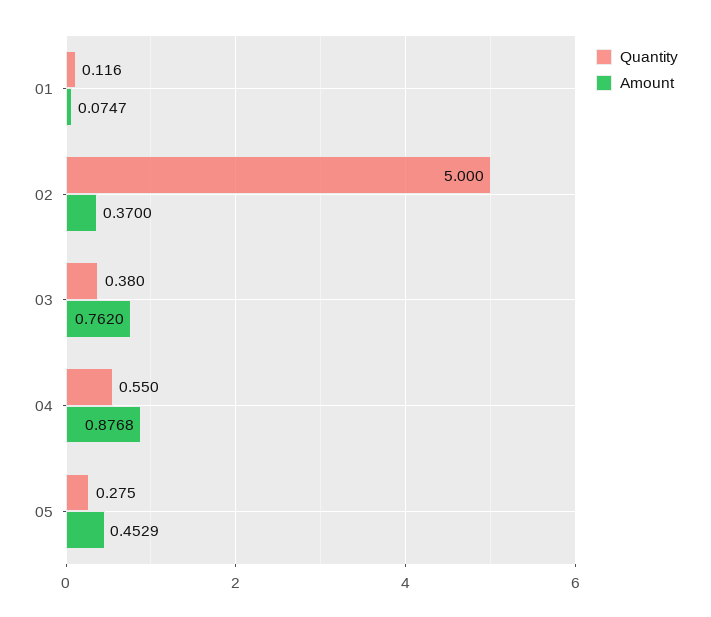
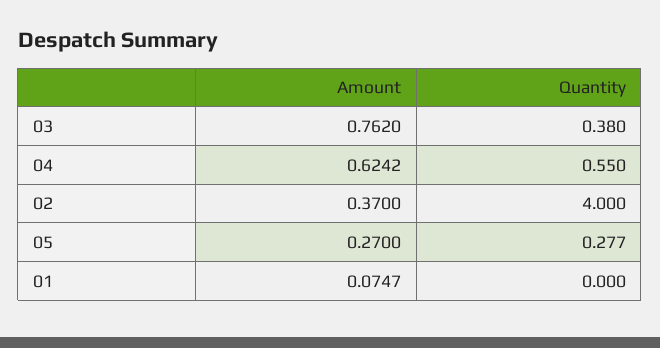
  {
    "Quantity": {
-     "01": 0.116,
+     "01": 0,
-     "02": 5,
+     "02": 4,
      "03": 0.38,
      "04": 0.55,
-     "05": 0.275
+     "05": 0.277
    },
    "Amount": {
      "01": 0.0747,
      "02": 0.37,
      "03": 0.762,
-     "04": 0.8768,
+     "04": 0.6242,
-     "05": 0.4529
+     "05": 0.27
    }
  }

